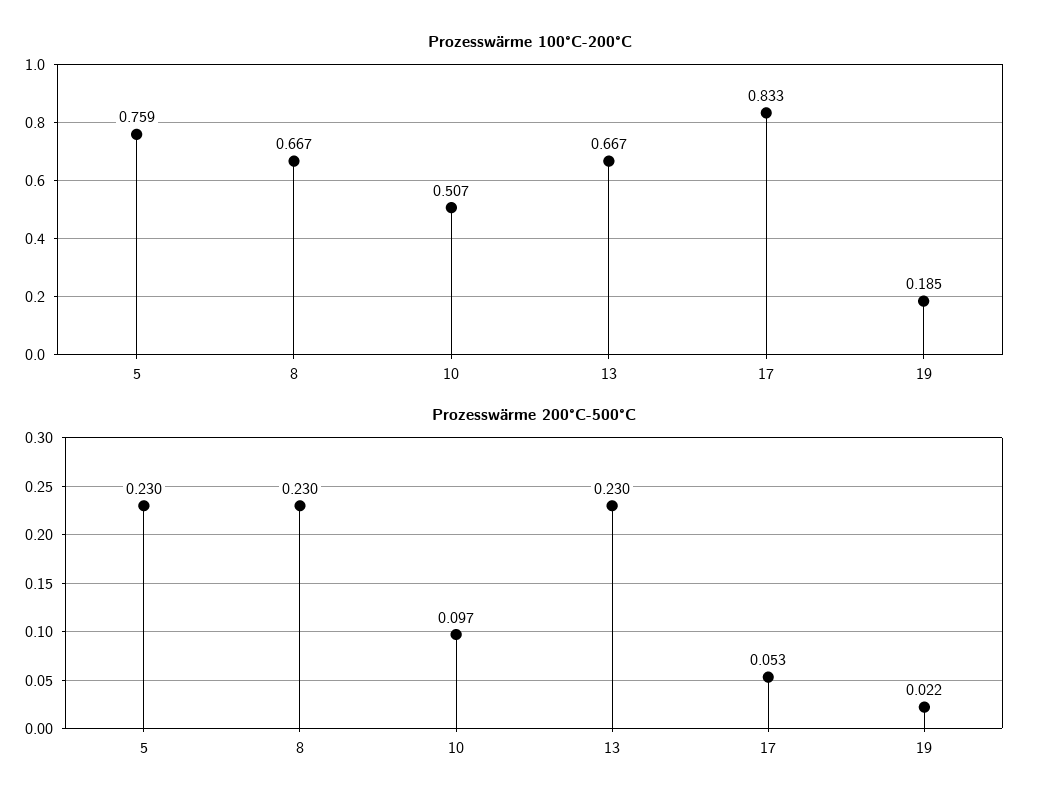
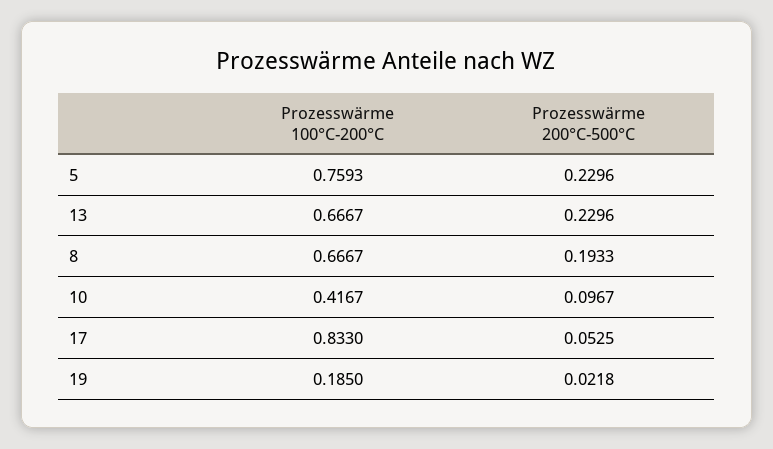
  {
    "Prozesswärme 100°C-200°C": {
      "5": 0.7593,
      "8": 0.6667,
-     "10": 0.507,
+     "10": 0.4167,
      "13": 0.6667,
      "17": 0.833,
      "19": 0.185
    },
    "Prozesswärme 200°C-500°C": {
      "5": 0.2296,
-     "8": 0.23,
+     "8": 0.1933,
      "10": 0.0967,
      "13": 0.2296,
      "17": 0.0525,
      "19": 0.0218
    }
  }

